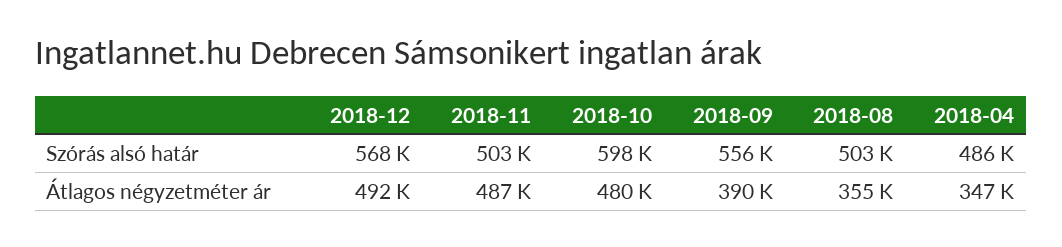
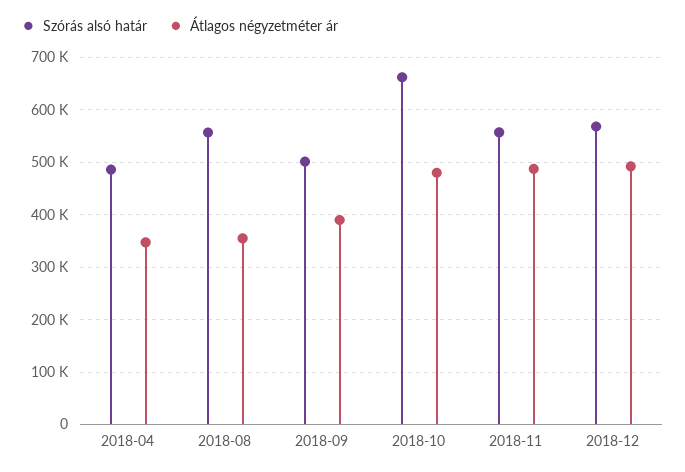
  {
    "Szórás alsó határ": {
      "2018-12": 568000,
-     "2018-11": 503000,
+     "2018-11": 560000,
-     "2018-10": 598000,
+     "2018-10": 660000,
-     "2018-09": 556000,
+     "2018-09": 500000,
-     "2018-08": 503000,
+     "2018-08": 560000,
      "2018-04": 486000
    },
    "Átlagos négyzetméter ár": {
      "2018-12": 492000,
      "2018-11": 487000,
      "2018-10": 480000,
      "2018-09": 390000,
      "2018-08": 355000,
      "2018-04": 347000
    }
  }

